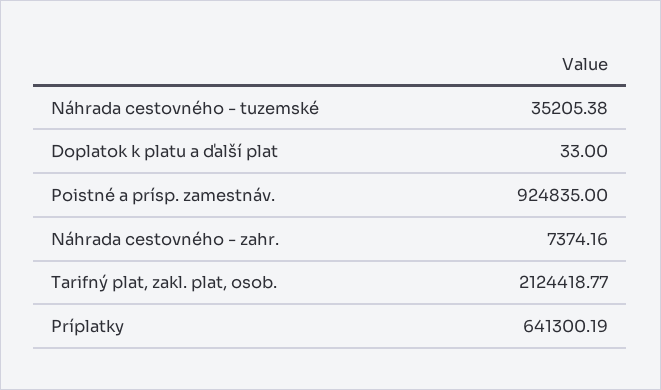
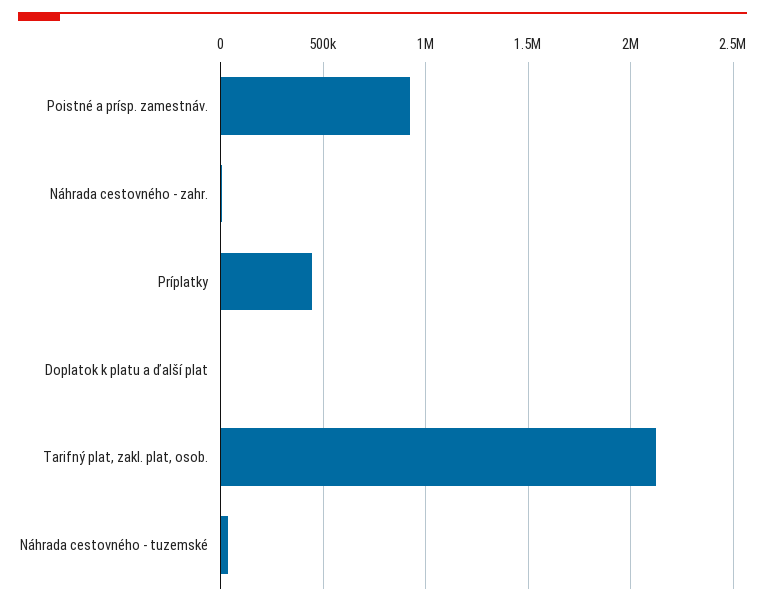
  {
    "Náhrada cestovného - tuzemské": 35205.38,
    "Doplatok k platu a ďalší plat": 33,
    "Poistné a prísp. zamestnáv.": 924835,
    "Náhrada cestovného - zahr.": 7374.16,
    "Tarifný plat, zakl. plat, osob.": 2124418.77,
-   "Príplatky": 641300.19
+   "Príplatky": 450000
  }

